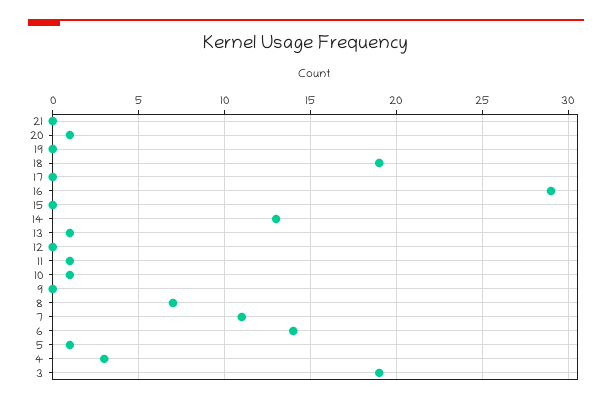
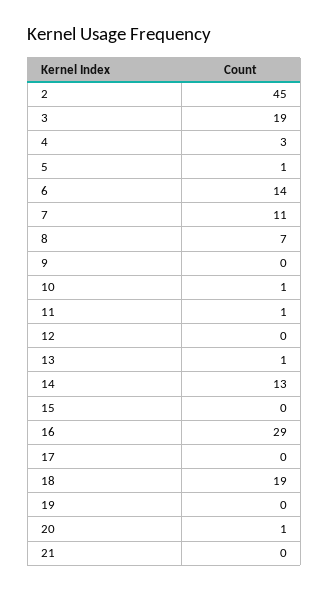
  {
    "21": 0,
    "20": 1,
    "19": 0,
    "18": 19,
    "17": 0,
    "16": 29,
    "15": 0,
    "14": 13,
    "13": 1,
    "12": 0,
    "11": 1,
    "10": 1,
    "9": 0,
    "8": 7,
    "7": 11,
    "6": 14,
    "5": 1,
    "4": 3,
-   "3": 19
+   "3": 19,
+   "2": 45
  }

